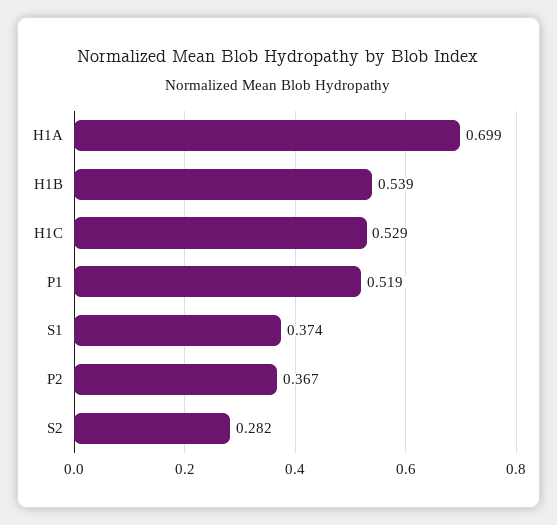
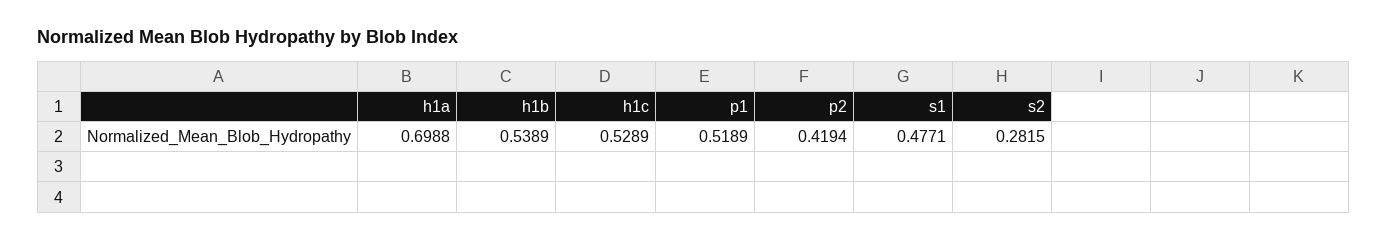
  {
    "H1A": 0.6988,
    "H1B": 0.5389,
    "H1C": 0.5289,
    "P1": 0.5189,
-   "S1": 0.374,
+   "S1": 0.4771,
-   "P2": 0.367,
+   "P2": 0.4194,
    "S2": 0.2815
  }

